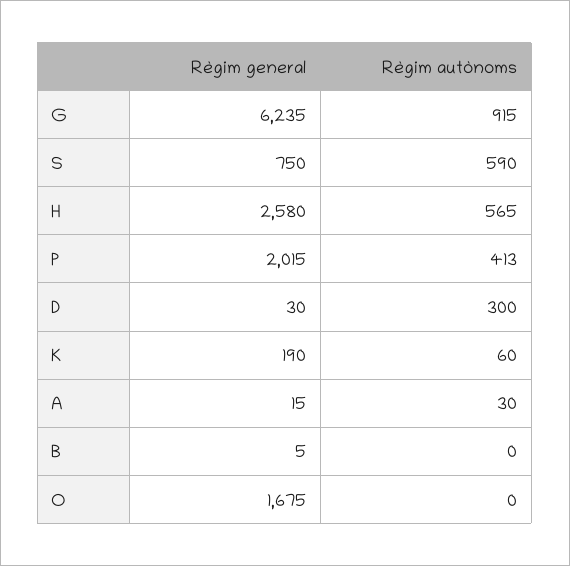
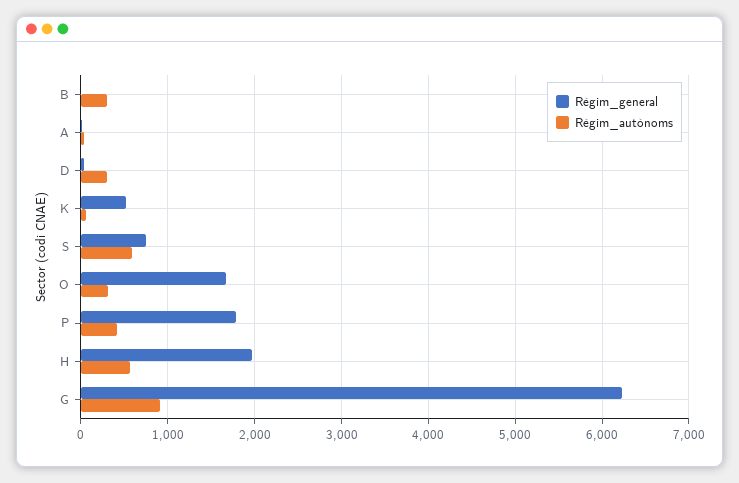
  {
    "Règim general": {
      "G": 6235,
      "S": 750,
-     "H": 2580,
+     "H": 2000,
-     "P": 2015,
+     "P": 1800,
      "D": 30,
-     "K": 190,
+     "K": 500,
      "A": 15,
      "B": 5,
      "O": 1675
    },
    "Règim autònoms": {
      "G": 915,
      "S": 590,
      "H": 565,
      "P": 413,
      "D": 300,
      "K": 60,
      "A": 30,
-     "B": 0,
+     "B": 300,
-     "O": 0
+     "O": 300
    }
  }

